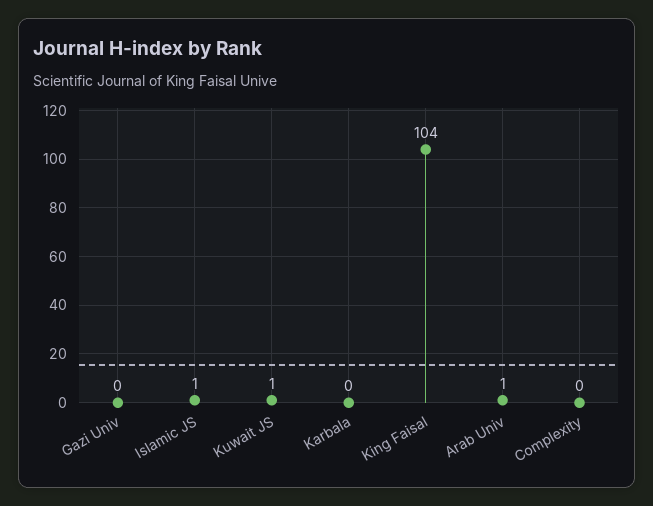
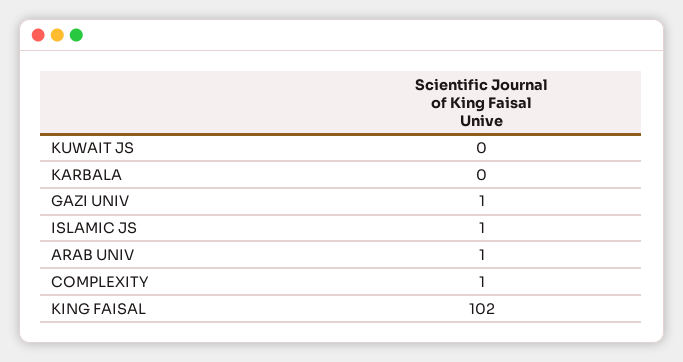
  {
-   "Gazi Univ": 0,
+   "Gazi Univ": 1,
    "Islamic JS": 1,
-   "Kuwait JS": 1,
+   "Kuwait JS": 0,
    "Karbala": 0,
-   "King Faisal": 104,
+   "King Faisal": 102,
    "Arab Univ": 1,
-   "Complexity": 0
+   "Complexity": 1
  }

